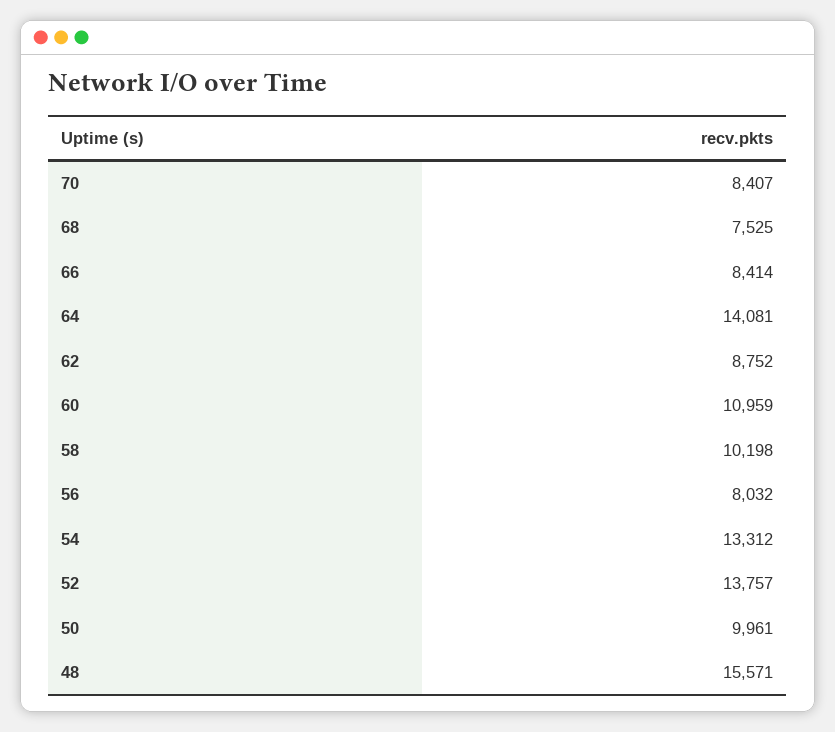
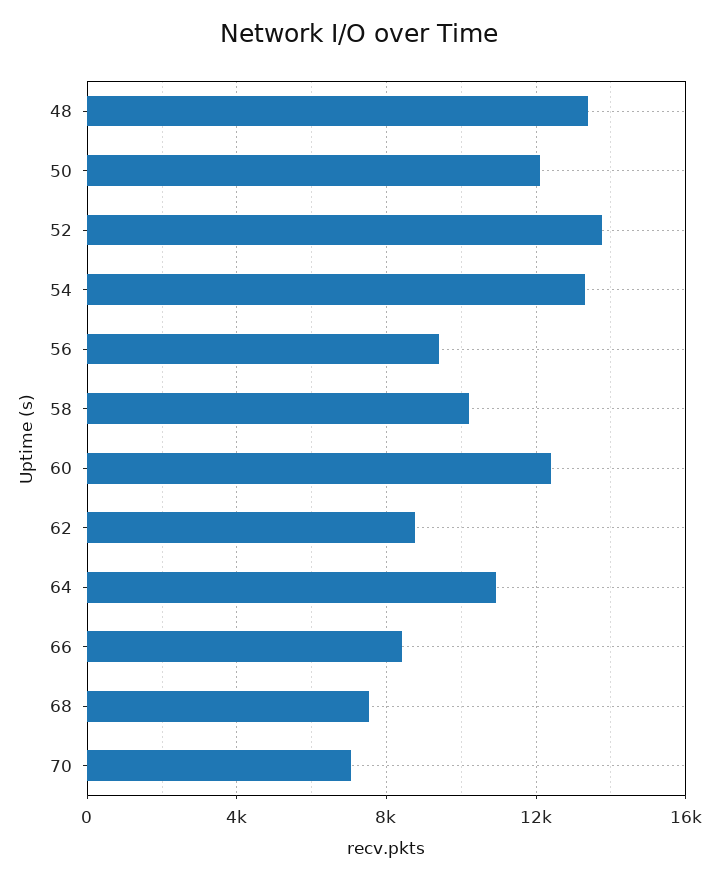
  {
-   "70": 8407,
+   "70": 7000,
    "68": 7525,
    "66": 8414,
-   "64": 14081,
+   "64": 11000,
    "62": 8752,
-   "60": 10959,
+   "60": 12500,
    "58": 10198,
-   "56": 8032,
+   "56": 9500,
    "54": 13312,
    "52": 13757,
-   "50": 9961,
+   "50": 12000,
-   "48": 15571
+   "48": 13500
  }

